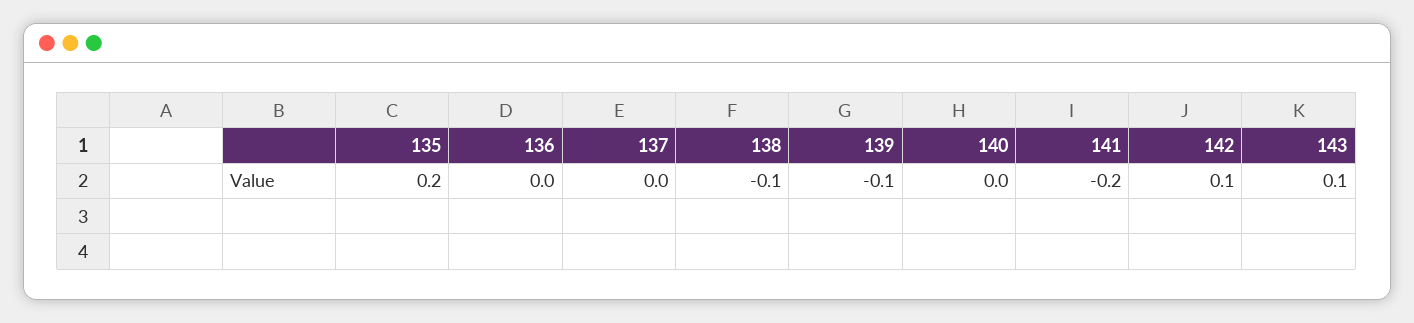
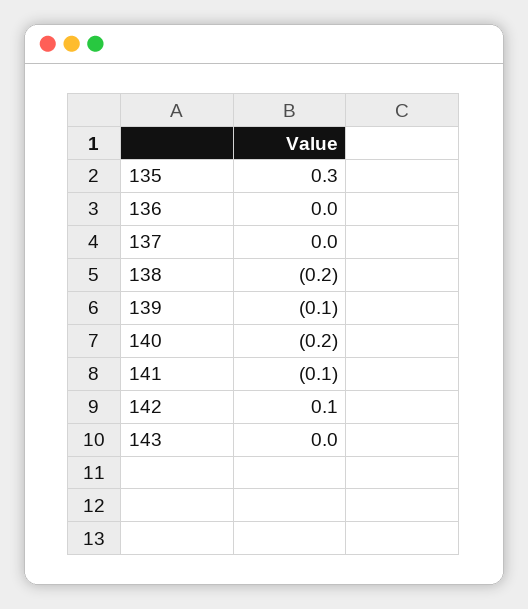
  {
-   "135": 0.2,
+   "135": 0.3,
    "136": 0,
    "137": 0,
-   "138": -0.1,
+   "138": -0.2,
    "139": -0.1,
-   "140": 0,
+   "140": -0.2,
-   "141": -0.2,
+   "141": -0.1,
    "142": 0.1,
-   "143": 0.1
+   "143": 0
  }

